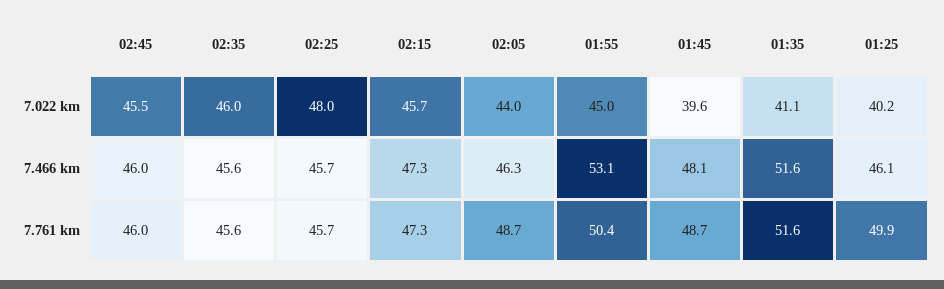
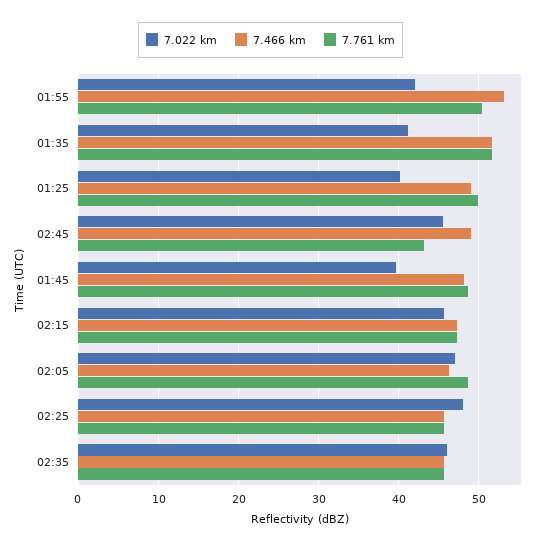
  {
    "7.022 km": {
      "02:45": 45.5,
      "02:35": 46,
      "02:25": 48,
      "02:15": 45.7,
-     "02:05": 44,
+     "02:05": 47,
-     "01:55": 45,
+     "01:55": 42,
      "01:45": 39.6,
      "01:35": 41.1,
      "01:25": 40.2
    },
    "7.466 km": {
-     "02:45": 46,
+     "02:45": 49,
      "02:35": 45.6,
      "02:25": 45.7,
      "02:15": 47.3,
      "02:05": 46.3,
      "01:55": 53.1,
      "01:45": 48.1,
      "01:35": 51.6,
-     "01:25": 46.1
+     "01:25": 49
    },
    "7.761 km": {
-     "02:45": 46,
+     "02:45": 43,
      "02:35": 45.6,
      "02:25": 45.7,
      "02:15": 47.3,
      "02:05": 48.7,
      "01:55": 50.4,
      "01:45": 48.7,
      "01:35": 51.6,
      "01:25": 49.9
    }
  }

